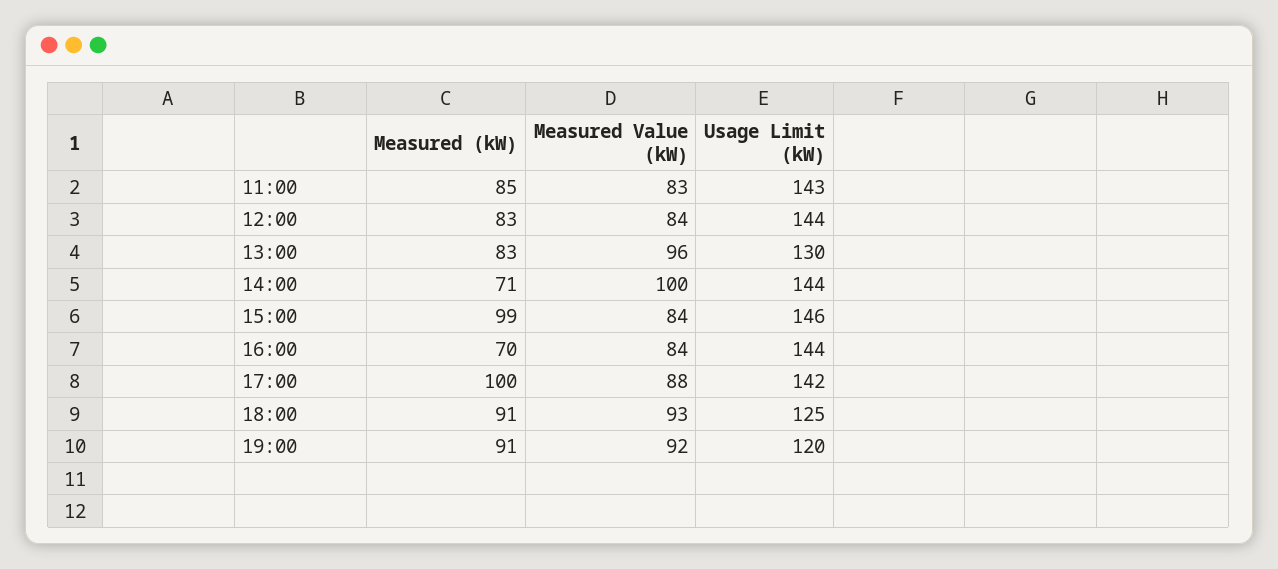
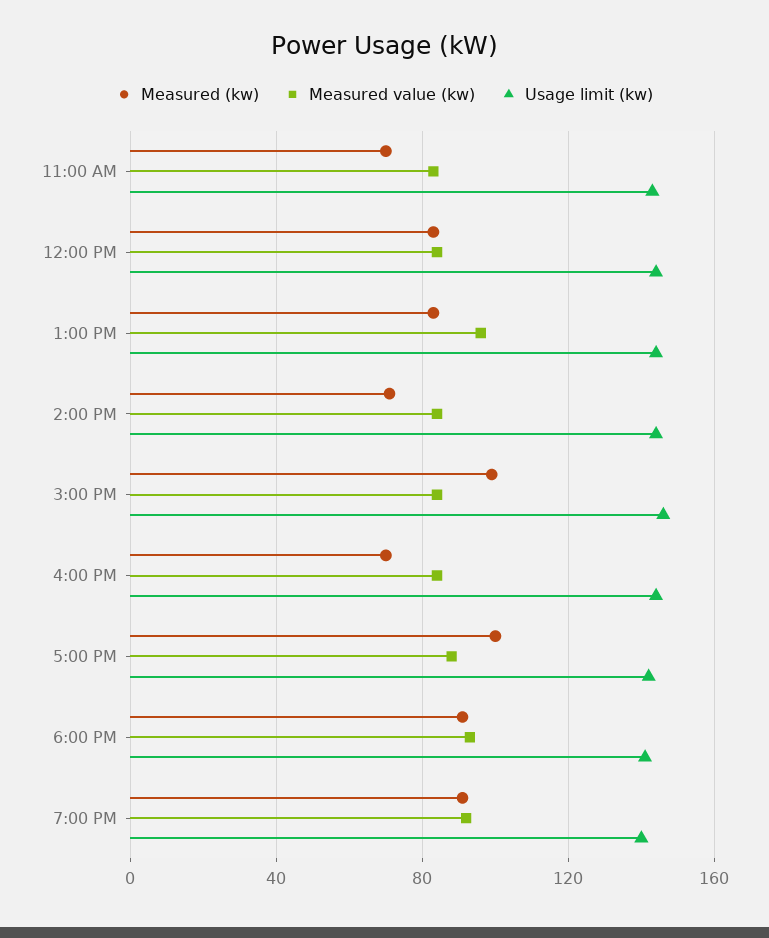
  {
    "Measured (kW)": {
-     "11:00": 85,
+     "11:00": 70,
      "12:00": 83,
      "13:00": 83,
      "14:00": 71,
      "15:00": 99,
      "16:00": 70,
      "17:00": 100,
      "18:00": 91,
      "19:00": 91
    },
    "Measured Value (kW)": {
      "11:00": 83,
      "12:00": 84,
      "13:00": 96,
-     "14:00": 100,
+     "14:00": 85,
      "15:00": 84,
      "16:00": 84,
      "17:00": 88,
      "18:00": 93,
      "19:00": 92
    },
    "Usage Limit (kW)": {
      "11:00": 143,
      "12:00": 144,
-     "13:00": 130,
+     "13:00": 145,
      "14:00": 144,
      "15:00": 146,
      "16:00": 144,
      "17:00": 142,
-     "18:00": 125,
+     "18:00": 140,
-     "19:00": 120
+     "19:00": 140
    }
  }

